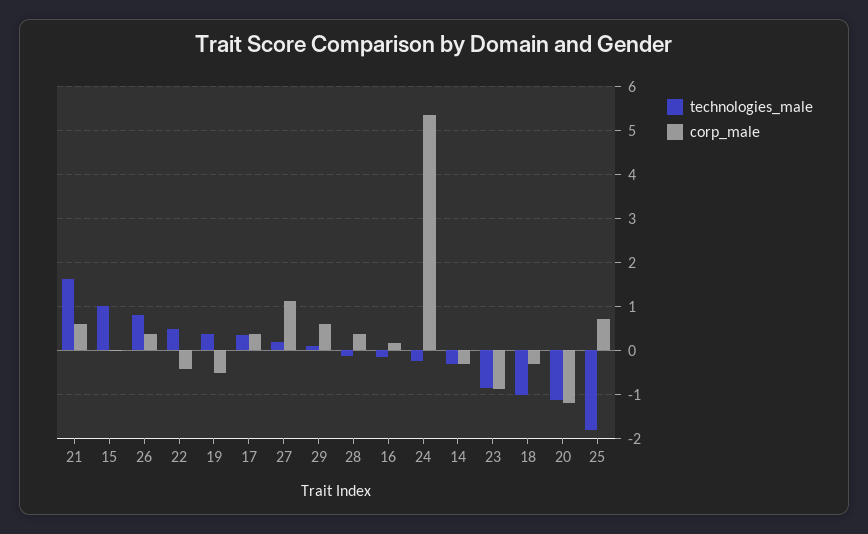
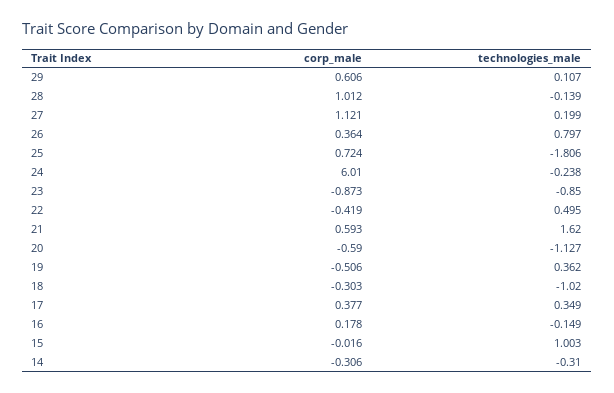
  {
    "technologies_male": {
      "21": 1.62,
      "15": 1.003,
      "26": 0.797,
      "22": 0.495,
      "19": 0.362,
      "17": 0.349,
      "27": 0.199,
      "29": 0.107,
      "28": -0.139,
      "16": -0.149,
      "24": -0.238,
      "14": -0.31,
      "23": -0.85,
      "18": -1.02,
      "20": -1.127,
      "25": -1.806
    },
    "corp_male": {
      "21": 0.593,
      "15": -0.016,
      "26": 0.364,
      "22": -0.419,
      "19": -0.506,
      "17": 0.377,
      "27": 1.121,
      "29": 0.606,
-     "28": 0.4,
+     "28": 1.012,
      "16": 0.178,
-     "24": 5.4,
+     "24": 6.01,
      "14": -0.306,
      "23": -0.873,
      "18": -0.303,
-     "20": -1.2,
+     "20": -0.59,
      "25": 0.724
    }
  }

